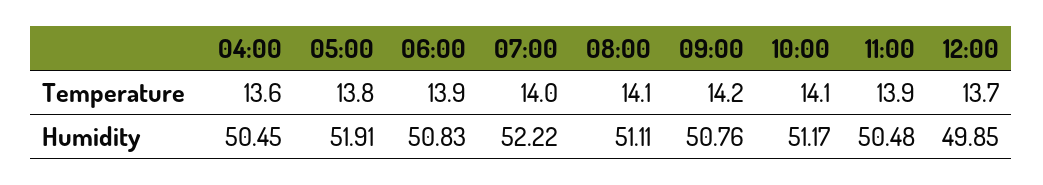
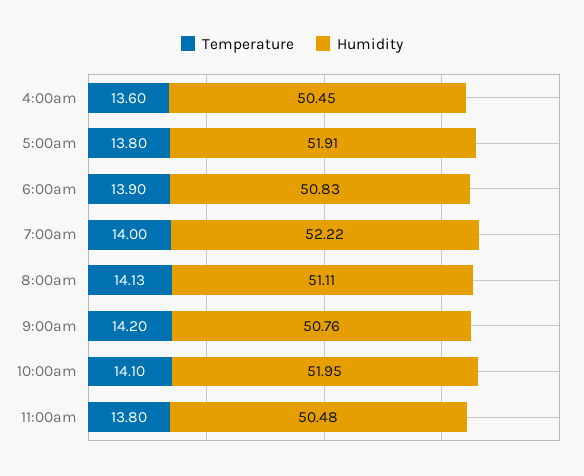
  {
    "Temperature": {
      "04:00": 13.6,
      "05:00": 13.8,
      "06:00": 13.9,
      "07:00": 14,
-     "08:00": 14.1,
+     "08:00": 14.13,
      "09:00": 14.2,
      "10:00": 14.1,
-     "11:00": 13.9,
+     "11:00": 13.8
-     "12:00": 13.7
    },
    "Humidity": {
      "04:00": 50.45,
      "05:00": 51.91,
      "06:00": 50.83,
      "07:00": 52.22,
      "08:00": 51.11,
      "09:00": 50.76,
-     "10:00": 51.17,
+     "10:00": 51.95,
-     "11:00": 50.48,
+     "11:00": 50.48
-     "12:00": 49.85
    }
  }

